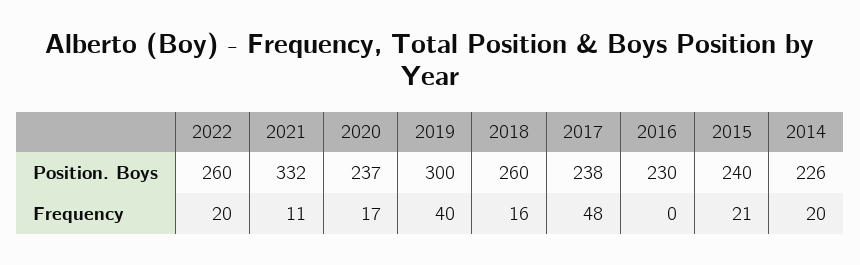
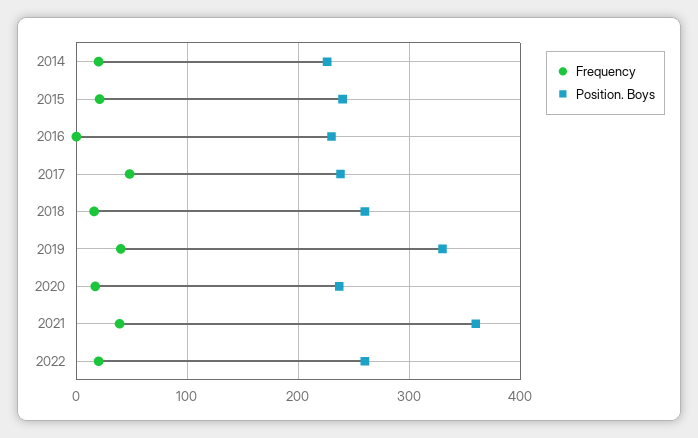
  {
    "Position. Boys": {
      "2022": 260,
-     "2021": 332,
+     "2021": 360,
      "2020": 237,
-     "2019": 300,
+     "2019": 330,
      "2018": 260,
      "2017": 238,
      "2016": 230,
      "2015": 240,
      "2014": 226
    },
    "Frequency": {
      "2022": 20,
-     "2021": 11,
+     "2021": 40,
      "2020": 17,
      "2019": 40,
      "2018": 16,
      "2017": 48,
      "2016": 0,
      "2015": 21,
      "2014": 20
    }
  }

